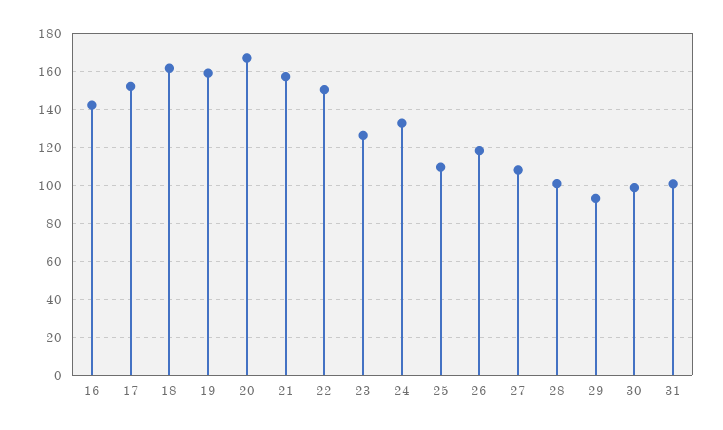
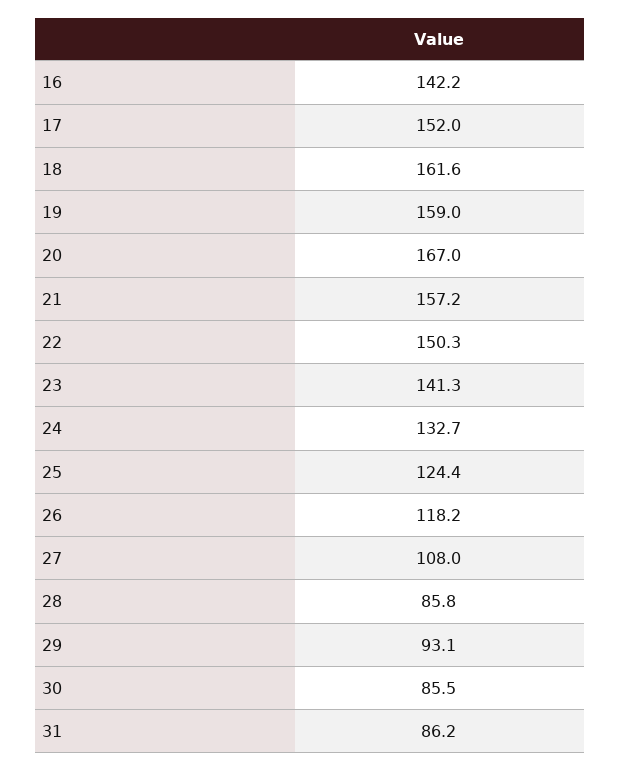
  {
    "16": 142.2,
    "17": 152,
    "18": 161.6,
    "19": 159,
    "20": 167,
    "21": 157.2,
    "22": 150.3,
-   "23": 125,
+   "23": 141.3,
    "24": 132.7,
-   "25": 110,
+   "25": 124.4,
    "26": 118.2,
    "27": 108,
-   "28": 100,
+   "28": 85.8,
    "29": 93.1,
-   "30": 100,
+   "30": 85.5,
-   "31": 100
+   "31": 86.2
  }

